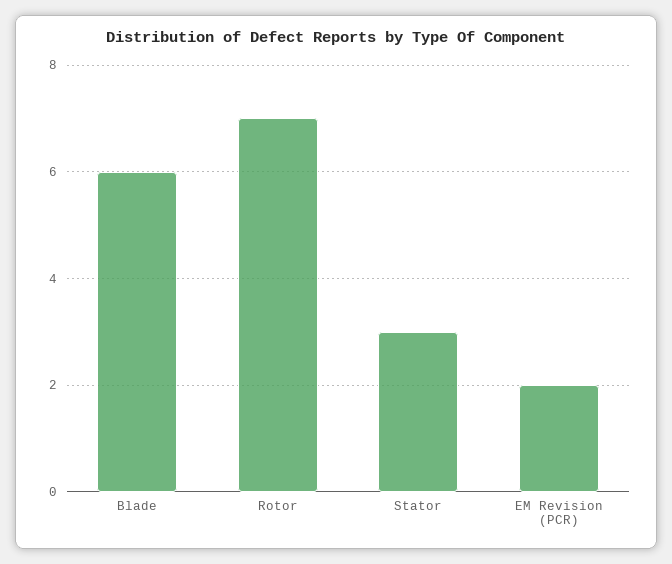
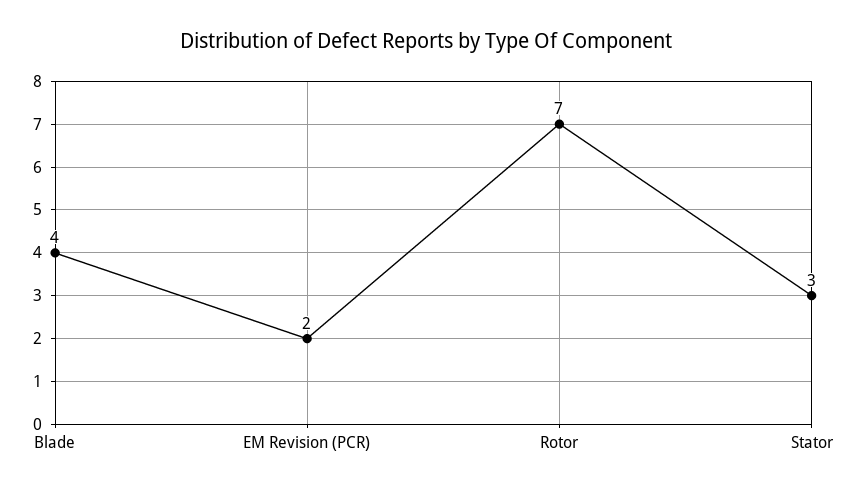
  {
-   "Blade": 6,
+   "Blade": 4,
    "Rotor": 7,
    "Stator": 3,
    "EM Revision (PCR)": 2
  }

